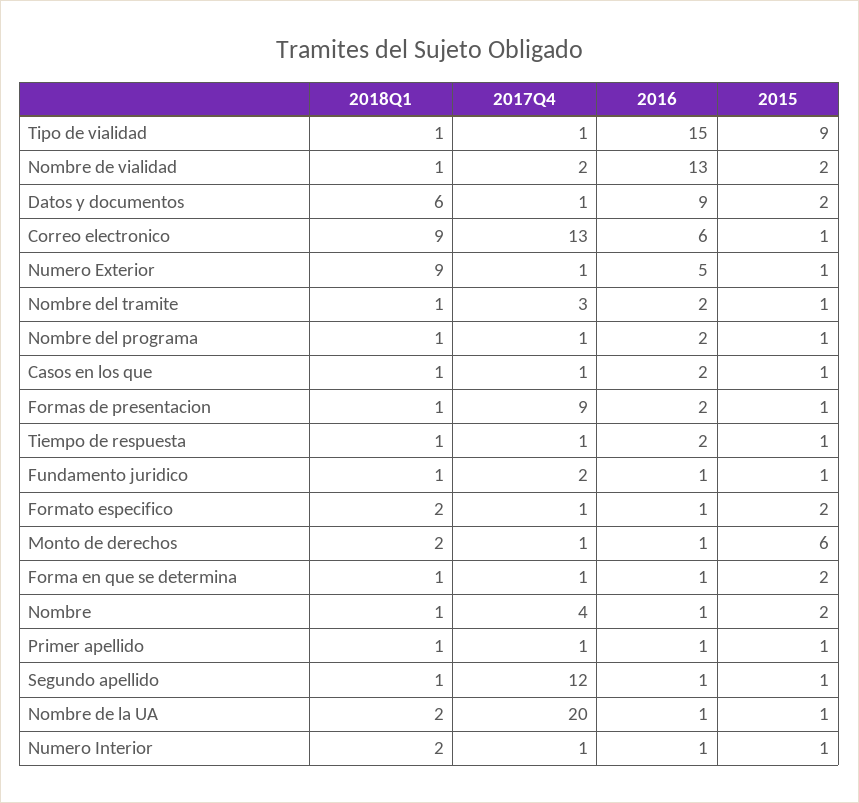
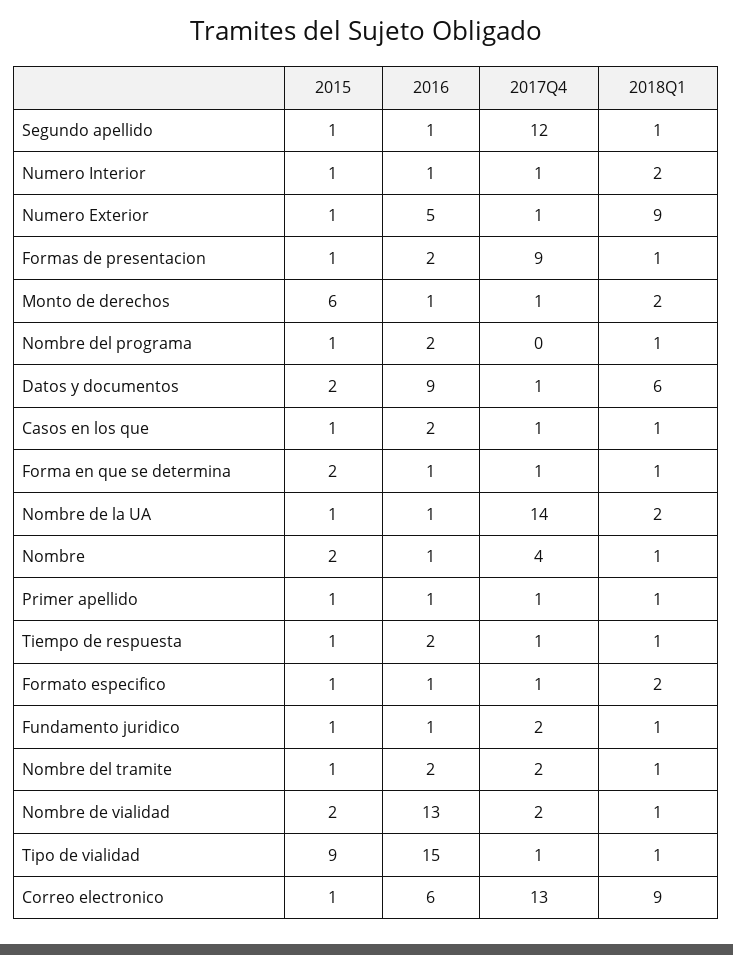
  {
    "2018Q1": {
      "Tipo de vialidad": 1,
      "Nombre de vialidad": 1,
      "Datos y documentos": 6,
      "Correo electronico": 9,
      "Numero Exterior": 9,
      "Nombre del tramite": 1,
      "Nombre del programa": 1,
      "Casos en los que": 1,
      "Formas de presentacion": 1,
      "Tiempo de respuesta": 1,
      "Fundamento juridico": 1,
      "Formato especifico": 2,
      "Monto de derechos": 2,
      "Forma en que se determina": 1,
      "Nombre": 1,
      "Primer apellido": 1,
      "Segundo apellido": 1,
      "Nombre de la UA": 2,
      "Numero Interior": 2
    },
    "2017Q4": {
      "Tipo de vialidad": 1,
      "Nombre de vialidad": 2,
      "Datos y documentos": 1,
      "Correo electronico": 13,
      "Numero Exterior": 1,
-     "Nombre del tramite": 3,
+     "Nombre del tramite": 2,
-     "Nombre del programa": 1,
+     "Nombre del programa": 0,
      "Casos en los que": 1,
      "Formas de presentacion": 9,
      "Tiempo de respuesta": 1,
      "Fundamento juridico": 2,
      "Formato especifico": 1,
      "Monto de derechos": 1,
      "Forma en que se determina": 1,
      "Nombre": 4,
      "Primer apellido": 1,
      "Segundo apellido": 12,
-     "Nombre de la UA": 20,
+     "Nombre de la UA": 14,
      "Numero Interior": 1
    },
    "2016": {
      "Tipo de vialidad": 15,
      "Nombre de vialidad": 13,
      "Datos y documentos": 9,
      "Correo electronico": 6,
      "Numero Exterior": 5,
      "Nombre del tramite": 2,
      "Nombre del programa": 2,
      "Casos en los que": 2,
      "Formas de presentacion": 2,
      "Tiempo de respuesta": 2,
      "Fundamento juridico": 1,
      "Formato especifico": 1,
      "Monto de derechos": 1,
      "Forma en que se determina": 1,
      "Nombre": 1,
      "Primer apellido": 1,
      "Segundo apellido": 1,
      "Nombre de la UA": 1,
      "Numero Interior": 1
    },
    "2015": {
      "Tipo de vialidad": 9,
      "Nombre de vialidad": 2,
      "Datos y documentos": 2,
      "Correo electronico": 1,
      "Numero Exterior": 1,
      "Nombre del tramite": 1,
      "Nombre del programa": 1,
      "Casos en los que": 1,
      "Formas de presentacion": 1,
      "Tiempo de respuesta": 1,
      "Fundamento juridico": 1,
-     "Formato especifico": 2,
+     "Formato especifico": 1,
      "Monto de derechos": 6,
      "Forma en que se determina": 2,
      "Nombre": 2,
      "Primer apellido": 1,
      "Segundo apellido": 1,
      "Nombre de la UA": 1,
      "Numero Interior": 1
    }
  }

